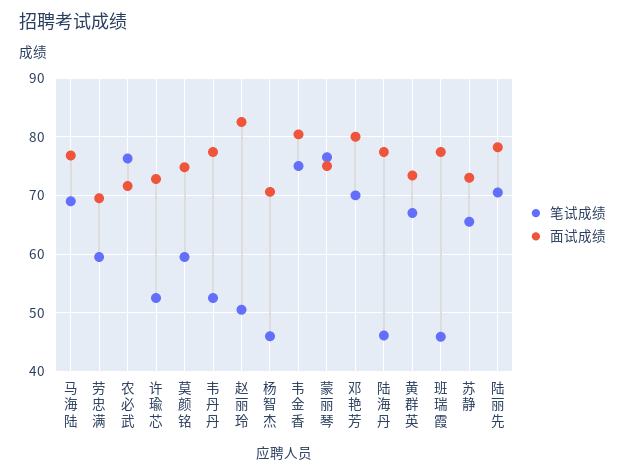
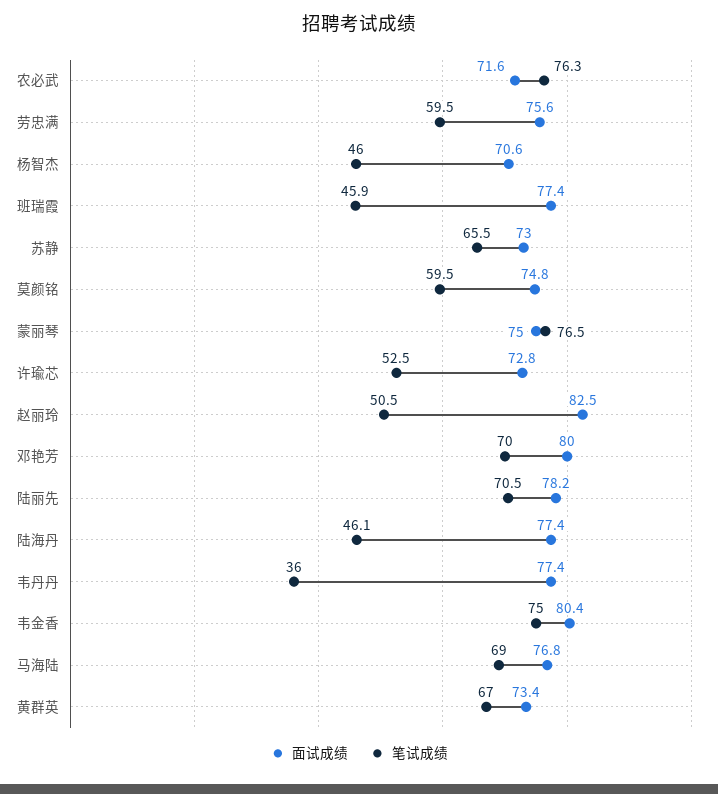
  {
    "笔试成绩": {
      "马海陆": 69,
      "劳忠满": 59.5,
      "农必武": 76.3,
      "许瑜芯": 52.5,
      "莫颜铭": 59.5,
-     "韦丹丹": 52,
+     "韦丹丹": 36,
      "赵丽玲": 50.5,
      "杨智杰": 46,
      "韦金香": 75,
      "蒙丽琴": 76.5,
      "邓艳芳": 70,
      "陆海丹": 46.1,
      "黄群英": 67,
      "班瑞霞": 45.9,
      "苏静": 65.5,
      "陆丽先": 70.5
    },
    "面试成绩": {
      "马海陆": 76.8,
-     "劳忠满": 70,
+     "劳忠满": 75.6,
      "农必武": 71.6,
      "许瑜芯": 72.8,
      "莫颜铭": 74.8,
      "韦丹丹": 77.4,
      "赵丽玲": 82.5,
      "杨智杰": 70.6,
      "韦金香": 80.4,
      "蒙丽琴": 75,
      "邓艳芳": 80,
      "陆海丹": 77.4,
      "黄群英": 73.4,
      "班瑞霞": 77.4,
      "苏静": 73,
      "陆丽先": 78.2
    }
  }

